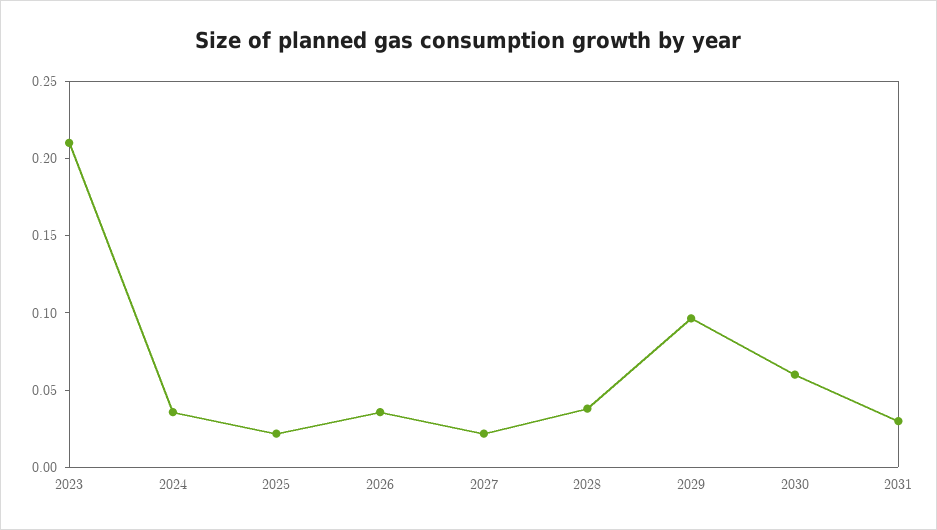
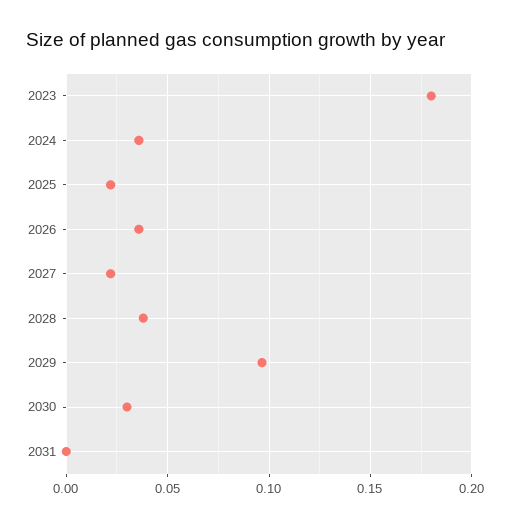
  {
-   "2023": 0.21,
+   "2023": 0.18,
    "2024": 0.035,
    "2025": 0.02,
    "2026": 0.035,
    "2027": 0.02,
    "2028": 0.04,
    "2029": 0.095,
-   "2030": 0.06,
+   "2030": 0.03,
-   "2031": 0.03
+   "2031": 0
  }

